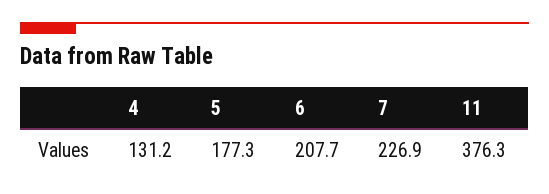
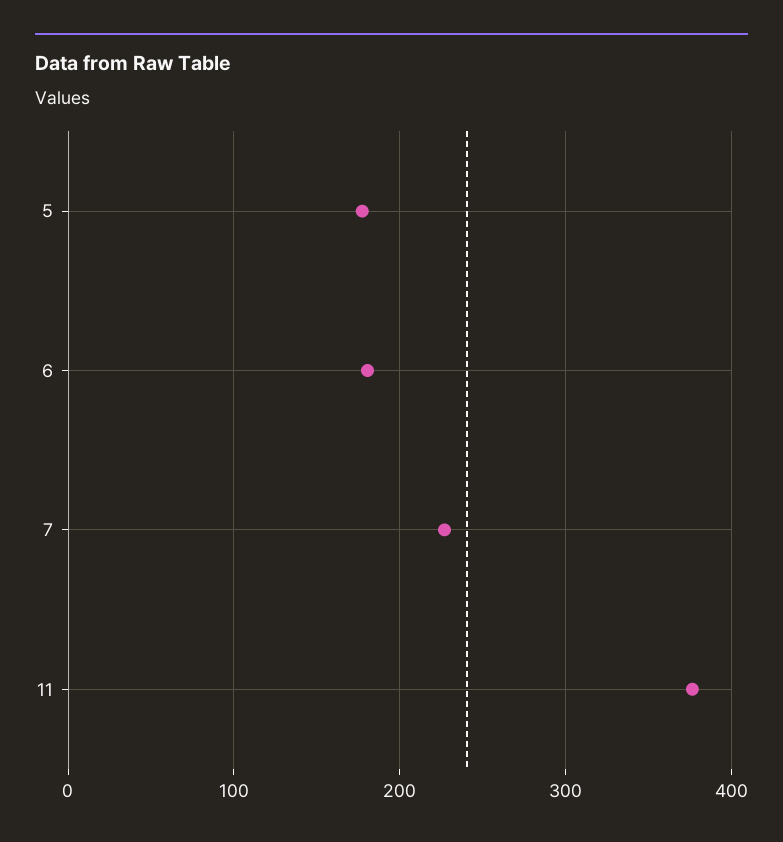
  {
-   "4": 131.2,
    "5": 177.3,
-   "6": 207.7,
+   "6": 180,
    "7": 226.9,
    "11": 376.3
  }

